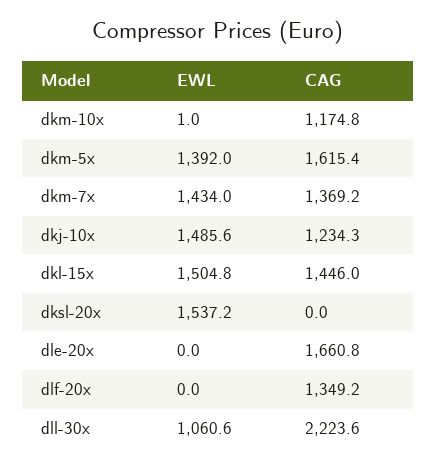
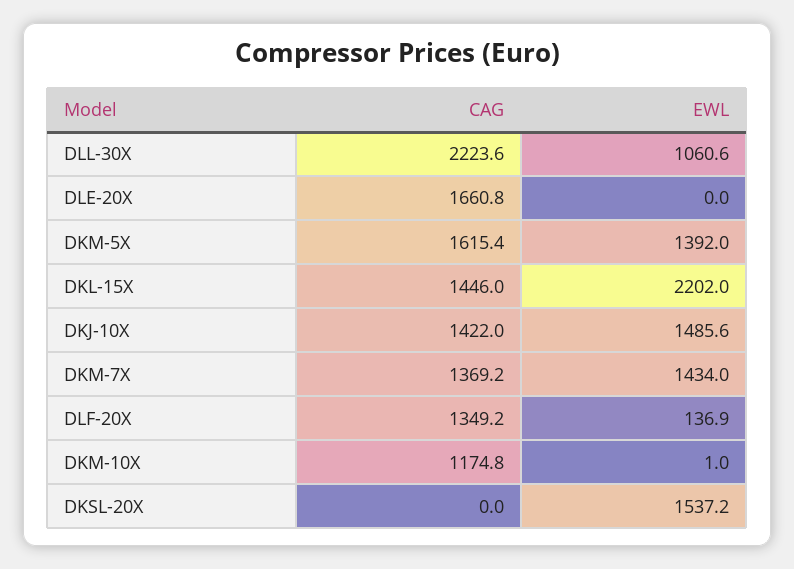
  {
    "EWL": {
      "dkm-10x": 1,
      "dkm-5x": 1392,
      "dkm-7x": 1434,
      "dkj-10x": 1485.6,
-     "dkl-15x": 1504.8,
+     "dkl-15x": 2202,
      "dksl-20x": 1537.2,
      "dle-20x": 0,
-     "dlf-20x": 0,
+     "dlf-20x": 136.9,
      "dll-30x": 1060.6
    },
    "CAG": {
      "dkm-10x": 1174.8,
      "dkm-5x": 1615.4,
      "dkm-7x": 1369.2,
-     "dkj-10x": 1234.3,
+     "dkj-10x": 1422,
      "dkl-15x": 1446,
      "dksl-20x": 0,
      "dle-20x": 1660.8,
      "dlf-20x": 1349.2,
      "dll-30x": 2223.6
    }
  }

